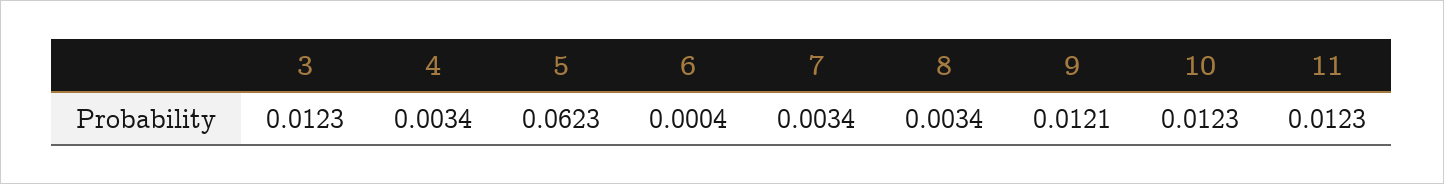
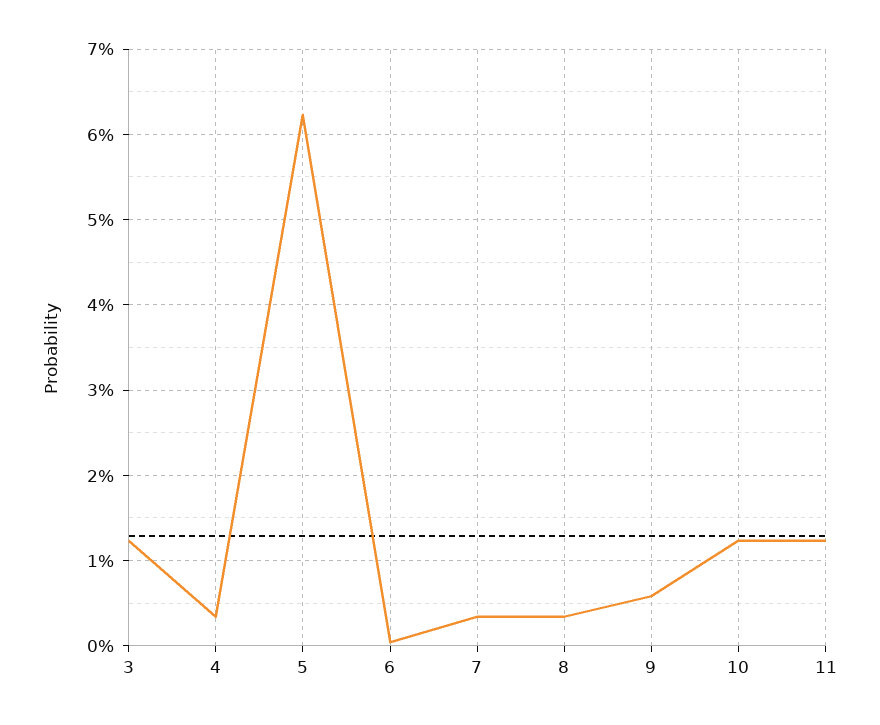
  {
    "3": 0.0123,
    "4": 0.0034,
    "5": 0.0623,
    "6": 0.0004,
    "7": 0.0034,
    "8": 0.0034,
-   "9": 0.0121,
+   "9": 0.006,
    "10": 0.0123,
    "11": 0.0123
  }

